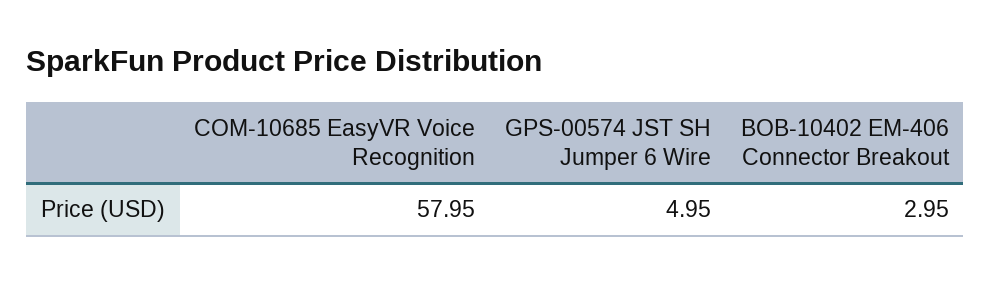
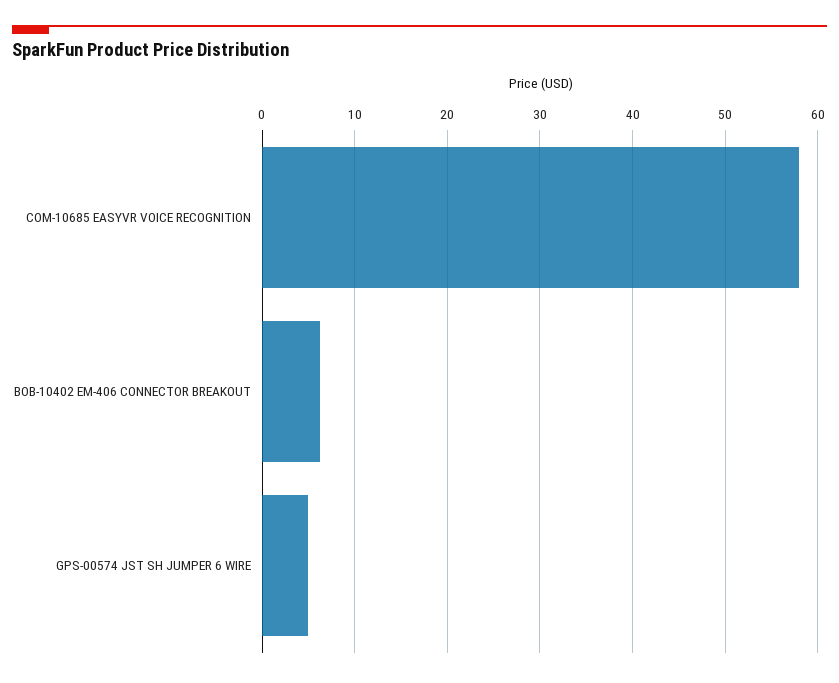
  {
    "COM-10685 EasyVR Voice Recognition": 57.95,
    "GPS-00574 JST SH Jumper 6 Wire": 4.95,
-   "BOB-10402 EM-406 Connector Breakout": 2.95
+   "BOB-10402 EM-406 Connector Breakout": 6
  }

